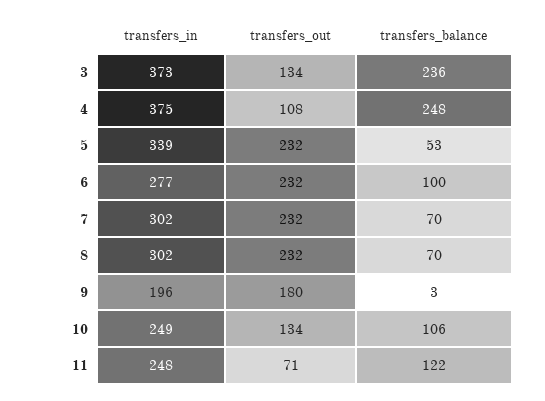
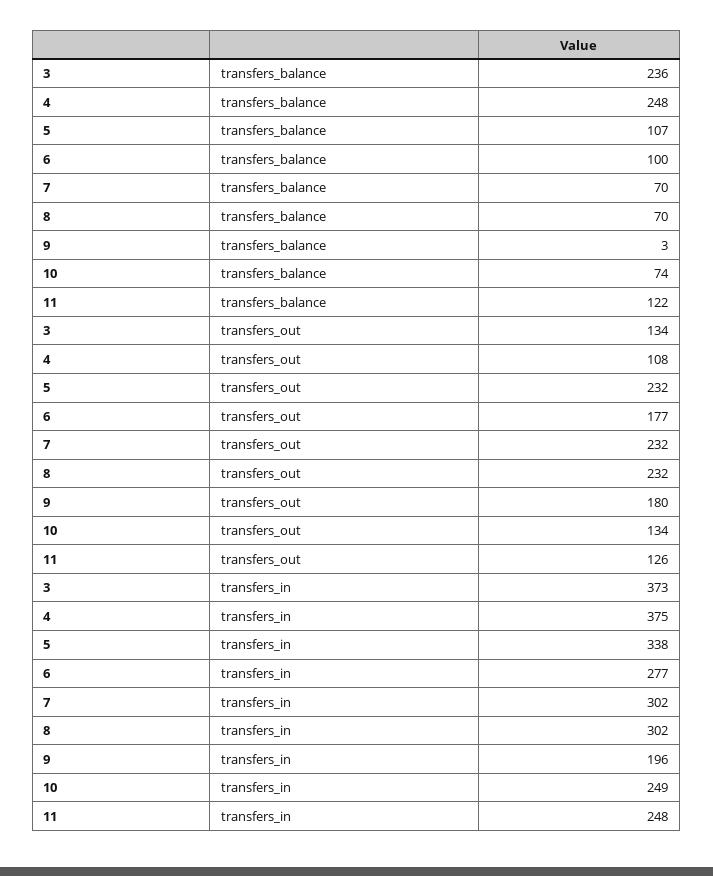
  {
    "transfers_in": {
      "3": 373,
      "4": 375,
-     "5": 339,
+     "5": 338,
      "6": 277,
      "7": 302,
      "8": 302,
      "9": 196,
      "10": 249,
      "11": 248
    },
    "transfers_out": {
      "3": 134,
      "4": 108,
      "5": 232,
-     "6": 232,
+     "6": 177,
      "7": 232,
      "8": 232,
      "9": 180,
      "10": 134,
-     "11": 71
+     "11": 126
    },
    "transfers_balance": {
      "3": 236,
      "4": 248,
-     "5": 53,
+     "5": 107,
      "6": 100,
      "7": 70,
      "8": 70,
      "9": 3,
-     "10": 106,
+     "10": 74,
      "11": 122
    }
  }

